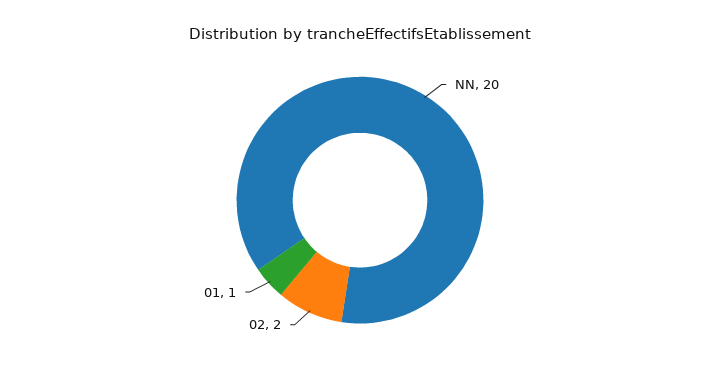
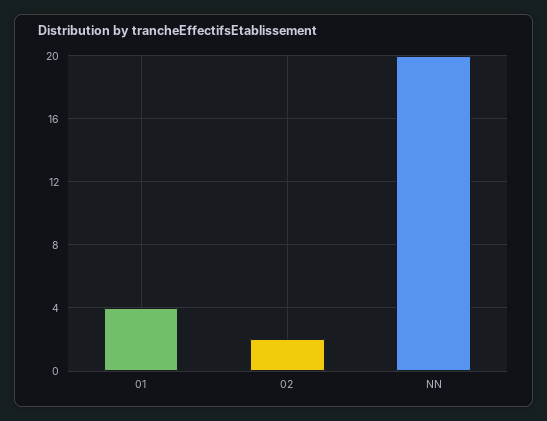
  {
    "NN": 20,
    "02": 2,
-   "01": 1
+   "01": 4
  }

